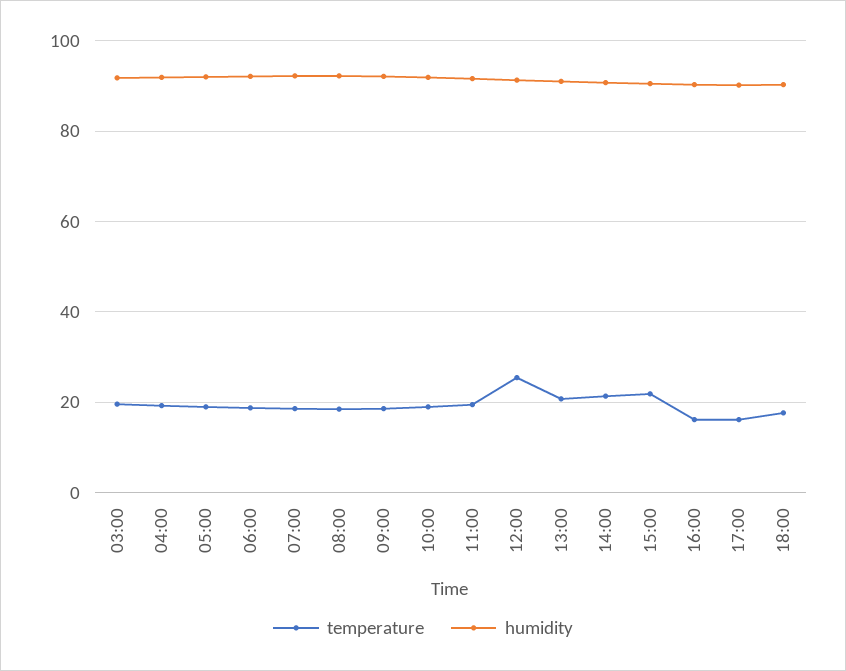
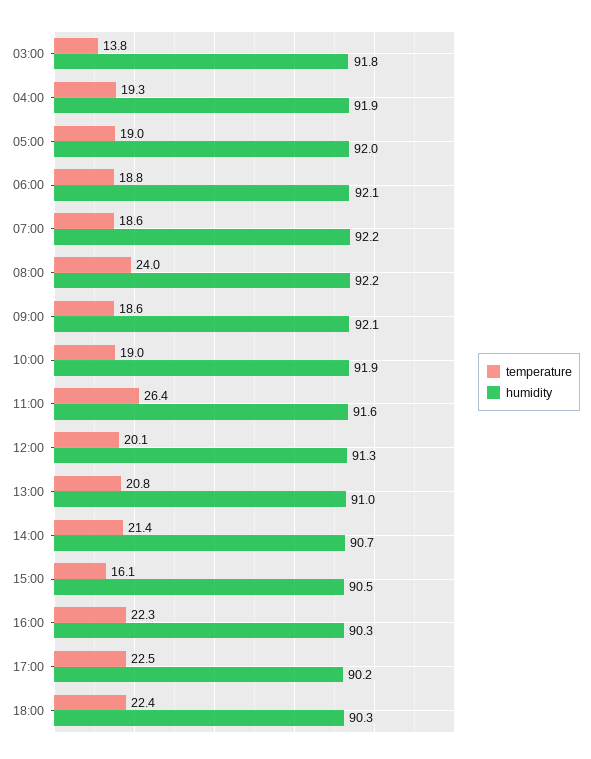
  {
    "temperature": {
-     "03:00": 20,
+     "03:00": 13.8,
      "04:00": 19.3,
      "05:00": 19,
      "06:00": 18.8,
      "07:00": 18.6,
-     "08:00": 18,
+     "08:00": 24,
      "09:00": 18.6,
      "10:00": 19,
-     "11:00": 20,
+     "11:00": 26.4,
-     "12:00": 26,
+     "12:00": 20.1,
      "13:00": 20.8,
      "14:00": 21.4,
-     "15:00": 22,
+     "15:00": 16.1,
-     "16:00": 16,
+     "16:00": 22.3,
-     "17:00": 16,
+     "17:00": 22.5,
-     "18:00": 18
+     "18:00": 22.4
    },
    "humidity": {
      "03:00": 91.8,
      "04:00": 91.9,
      "05:00": 92,
      "06:00": 92.1,
      "07:00": 92.2,
      "08:00": 92.2,
      "09:00": 92.1,
      "10:00": 91.9,
      "11:00": 91.6,
      "12:00": 91.3,
      "13:00": 91,
      "14:00": 90.7,
      "15:00": 90.5,
      "16:00": 90.3,
      "17:00": 90.2,
      "18:00": 90.3
    }
  }

